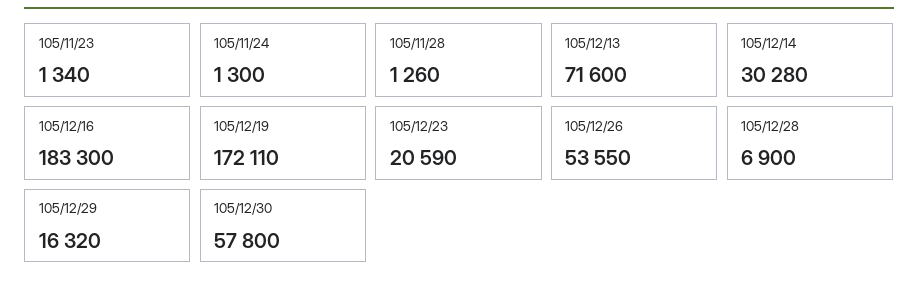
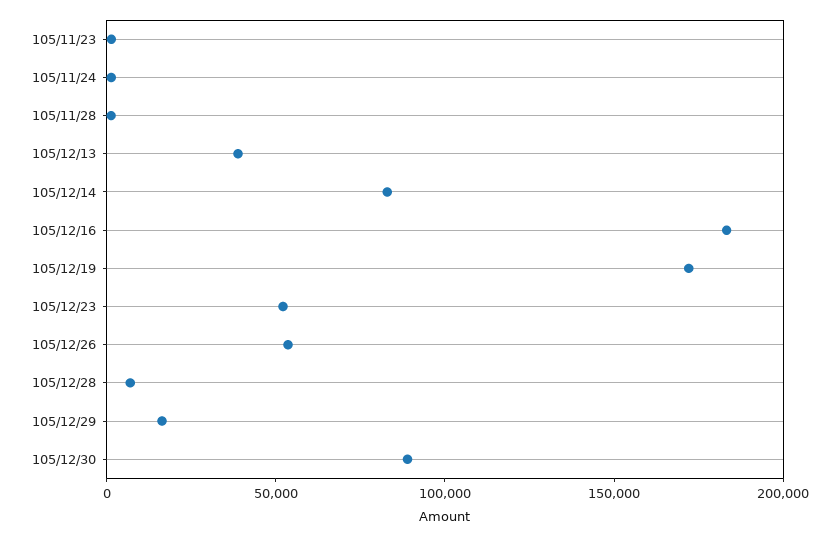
  {
    "105/11/23": 1340,
    "105/11/24": 1300,
    "105/11/28": 1260,
-   "105/12/13": 71600,
+   "105/12/13": 40000,
-   "105/12/14": 30280,
+   "105/12/14": 80000,
    "105/12/16": 183300,
    "105/12/19": 172110,
-   "105/12/23": 20590,
+   "105/12/23": 50000,
    "105/12/26": 53550,
    "105/12/28": 6900,
    "105/12/29": 16320,
-   "105/12/30": 57800
+   "105/12/30": 90000
  }

